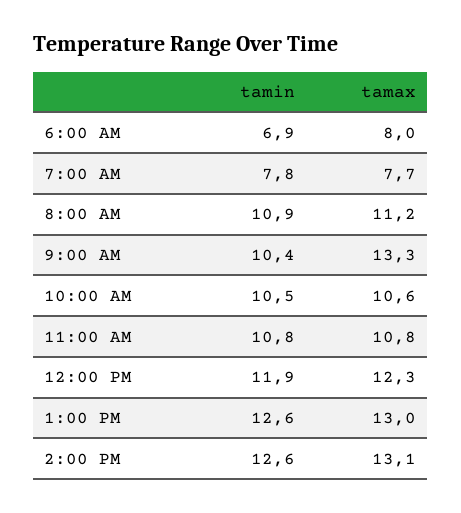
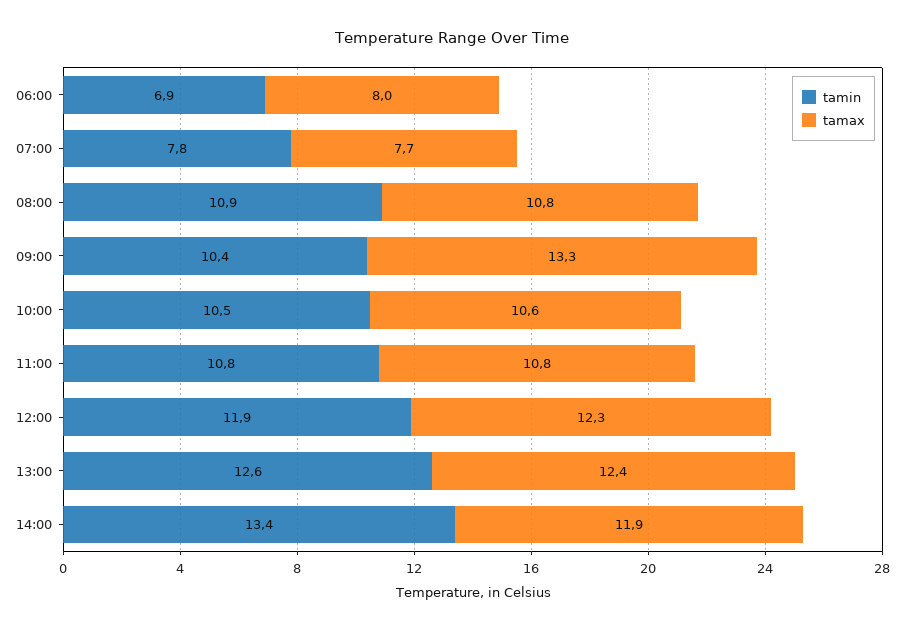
  {
    "tamin": {
      "6:00 AM": 6.9,
      "7:00 AM": 7.8,
      "8:00 AM": 10.9,
      "9:00 AM": 10.4,
      "10:00 AM": 10.5,
      "11:00 AM": 10.8,
      "12:00 PM": 11.9,
      "1:00 PM": 12.6,
-     "2:00 PM": 12.6
+     "2:00 PM": 13.4
    },
    "tamax": {
      "6:00 AM": 8,
      "7:00 AM": 7.7,
-     "8:00 AM": 11.2,
+     "8:00 AM": 10.8,
      "9:00 AM": 13.3,
      "10:00 AM": 10.6,
      "11:00 AM": 10.8,
      "12:00 PM": 12.3,
-     "1:00 PM": 13,
+     "1:00 PM": 12.4,
-     "2:00 PM": 13.1
+     "2:00 PM": 11.9
    }
  }

